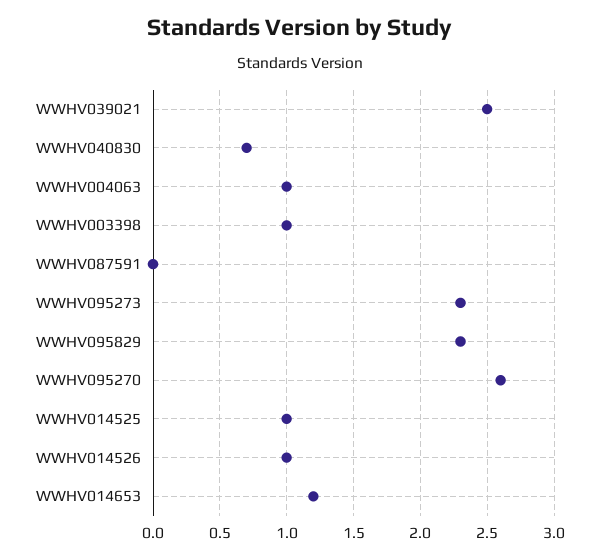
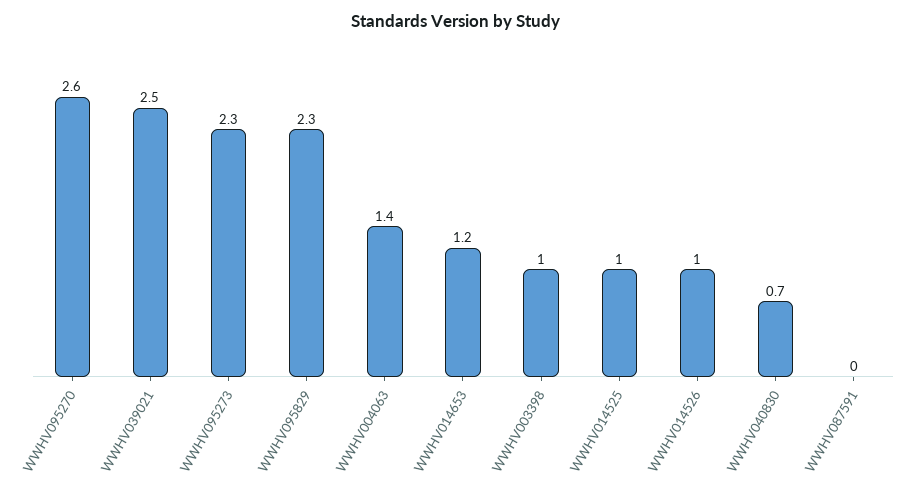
  {
    "WWHV039021": 2.5,
    "WWHV040830": 0.7,
-   "WWHV004063": 1,
+   "WWHV004063": 1.4,
    "WWHV003398": 1,
    "WWHV087591": 0,
    "WWHV095273": 2.3,
    "WWHV095829": 2.3,
    "WWHV095270": 2.6,
    "WWHV014525": 1,
    "WWHV014526": 1,
    "WWHV014653": 1.2
  }

